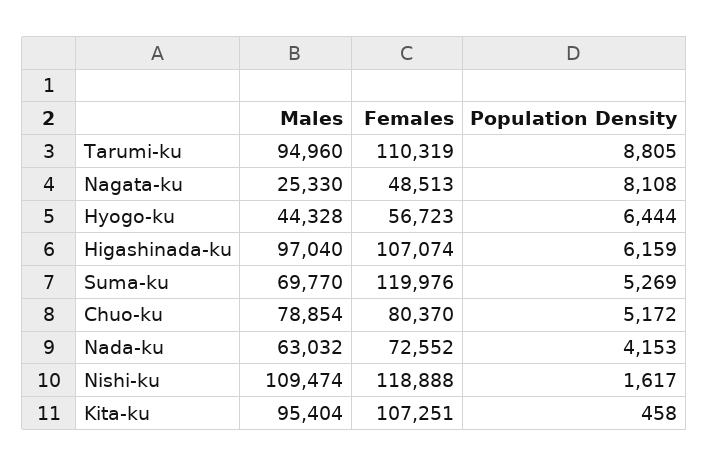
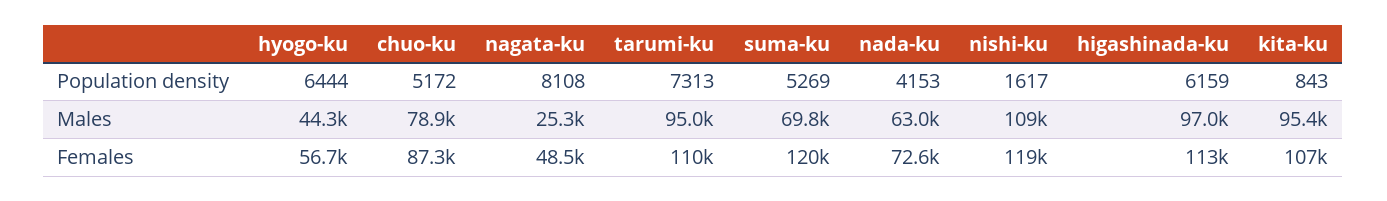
  {
    "Males": {
      "Tarumi-ku": 94960,
      "Nagata-ku": 25330,
      "Hyogo-ku": 44328,
      "Higashinada-ku": 97040,
      "Suma-ku": 69770,
      "Chuo-ku": 78854,
      "Nada-ku": 63032,
      "Nishi-ku": 109474,
      "Kita-ku": 95404
    },
    "Females": {
      "Tarumi-ku": 110319,
      "Nagata-ku": 48513,
      "Hyogo-ku": 56723,
-     "Higashinada-ku": 107074,
+     "Higashinada-ku": 113000,
      "Suma-ku": 119976,
-     "Chuo-ku": 80370,
+     "Chuo-ku": 87300,
      "Nada-ku": 72552,
      "Nishi-ku": 118888,
      "Kita-ku": 107251
    },
    "Population Density": {
-     "Tarumi-ku": 8805,
+     "Tarumi-ku": 7313,
      "Nagata-ku": 8108,
      "Hyogo-ku": 6444,
      "Higashinada-ku": 6159,
      "Suma-ku": 5269,
      "Chuo-ku": 5172,
      "Nada-ku": 4153,
      "Nishi-ku": 1617,
-     "Kita-ku": 458
+     "Kita-ku": 843
    }
  }

